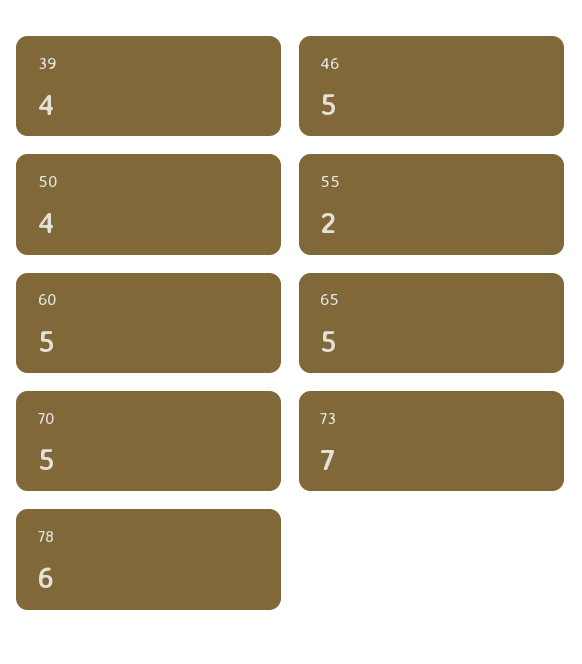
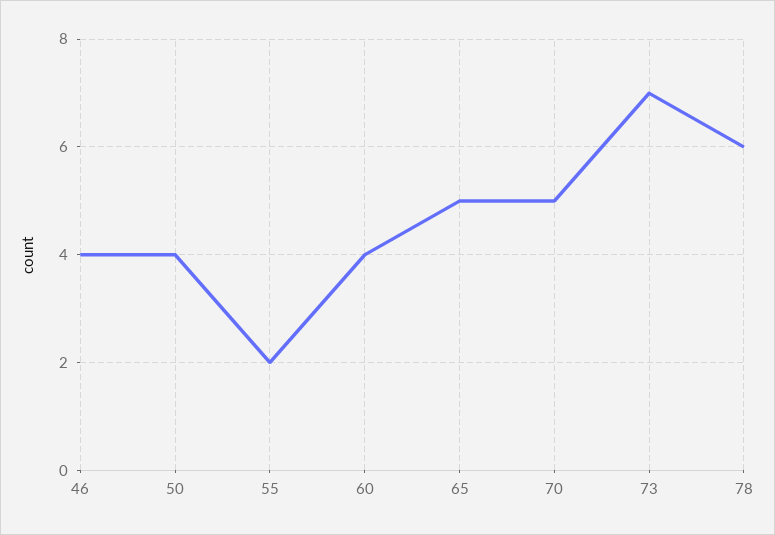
  {
-   "39": 4,
-   "46": 5,
+   "46": 4,
    "50": 4,
    "55": 2,
-   "60": 5,
+   "60": 4,
    "65": 5,
    "70": 5,
    "73": 7,
    "78": 6
  }

